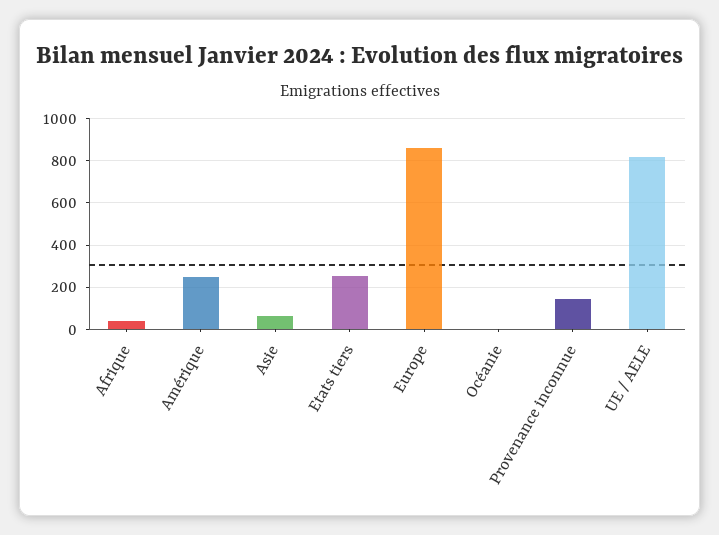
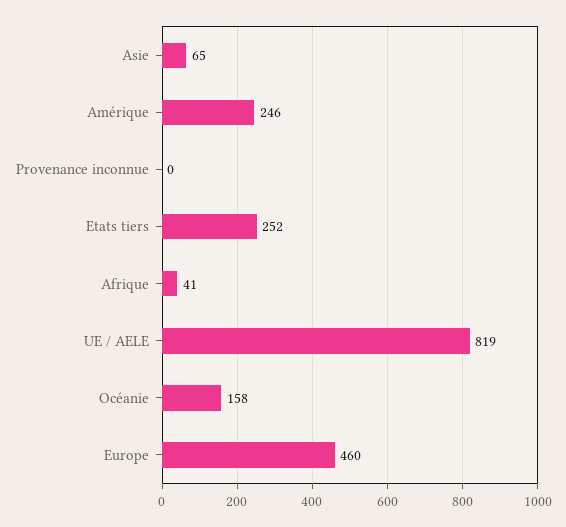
  {
    "Afrique": 41,
    "Amérique": 246,
    "Asie": 65,
    "Etats tiers": 252,
-   "Europe": 850,
+   "Europe": 460,
-   "Océanie": 0,
+   "Océanie": 158,
-   "Provenance inconnue": 150,
+   "Provenance inconnue": 0,
    "UE / AELE": 819
  }

